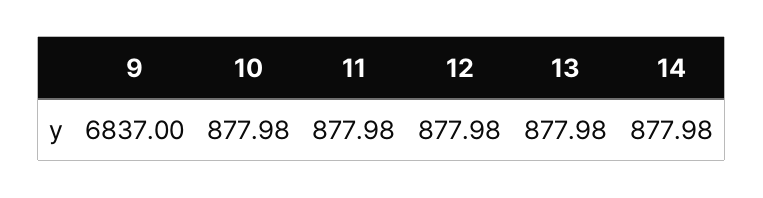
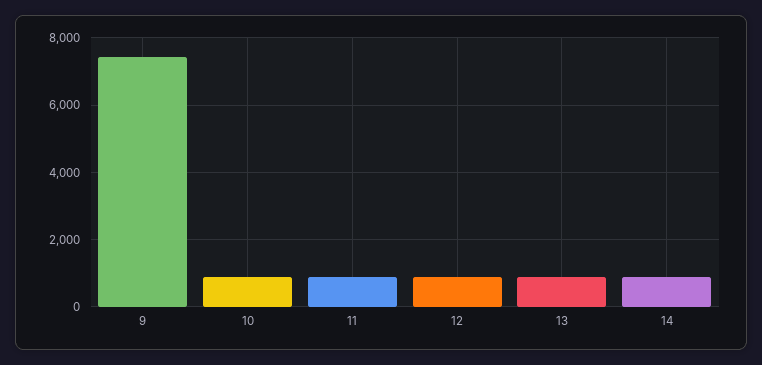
  {
-   "9": 6837,
+   "9": 7400,
    "10": 877.98,
    "11": 877.98,
    "12": 877.98,
    "13": 877.98,
    "14": 877.98
  }

